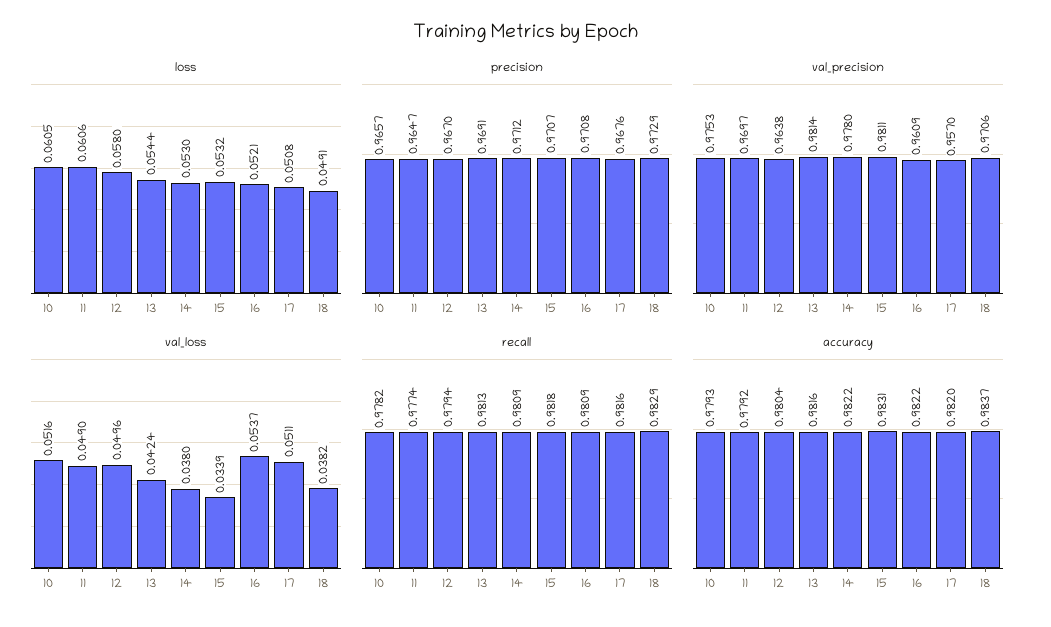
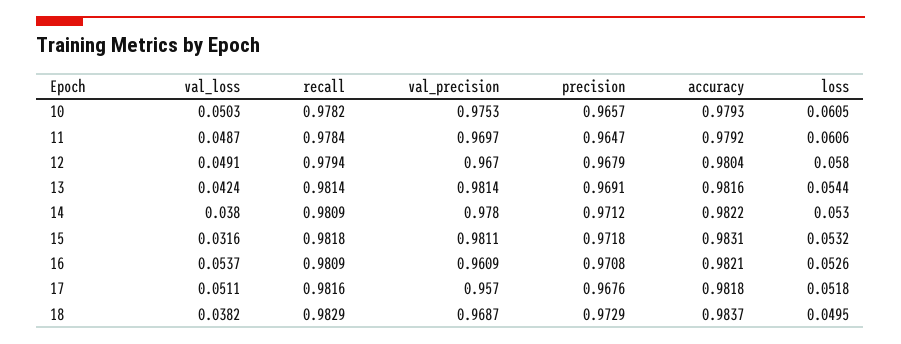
  {
    "loss": {
      "10": 0.0605,
      "11": 0.0606,
      "12": 0.058,
      "13": 0.0544,
      "14": 0.053,
      "15": 0.0532,
-     "16": 0.0521,
+     "16": 0.0526,
-     "17": 0.0508,
+     "17": 0.0518,
-     "18": 0.0491
+     "18": 0.0495
    },
    "precision": {
      "10": 0.9657,
      "11": 0.9647,
-     "12": 0.967,
+     "12": 0.9679,
      "13": 0.9691,
      "14": 0.9712,
-     "15": 0.9707,
+     "15": 0.9718,
      "16": 0.9708,
      "17": 0.9676,
      "18": 0.9729
    },
    "val_precision": {
      "10": 0.9753,
      "11": 0.9697,
-     "12": 0.9638,
+     "12": 0.967,
      "13": 0.9814,
      "14": 0.978,
      "15": 0.9811,
      "16": 0.9609,
      "17": 0.957,
-     "18": 0.9706
+     "18": 0.9687
    },
    "val_loss": {
-     "10": 0.0516,
+     "10": 0.0503,
-     "11": 0.049,
+     "11": 0.0487,
-     "12": 0.0496,
+     "12": 0.0491,
      "13": 0.0424,
      "14": 0.038,
-     "15": 0.0339,
+     "15": 0.0316,
      "16": 0.0537,
      "17": 0.0511,
      "18": 0.0382
    },
    "recall": {
      "10": 0.9782,
-     "11": 0.9774,
+     "11": 0.9784,
      "12": 0.9794,
-     "13": 0.9813,
+     "13": 0.9814,
      "14": 0.9809,
      "15": 0.9818,
      "16": 0.9809,
      "17": 0.9816,
      "18": 0.9829
    },
    "accuracy": {
      "10": 0.9793,
      "11": 0.9792,
      "12": 0.9804,
      "13": 0.9816,
      "14": 0.9822,
      "15": 0.9831,
-     "16": 0.9822,
+     "16": 0.9821,
-     "17": 0.982,
+     "17": 0.9818,
      "18": 0.9837
    }
  }

